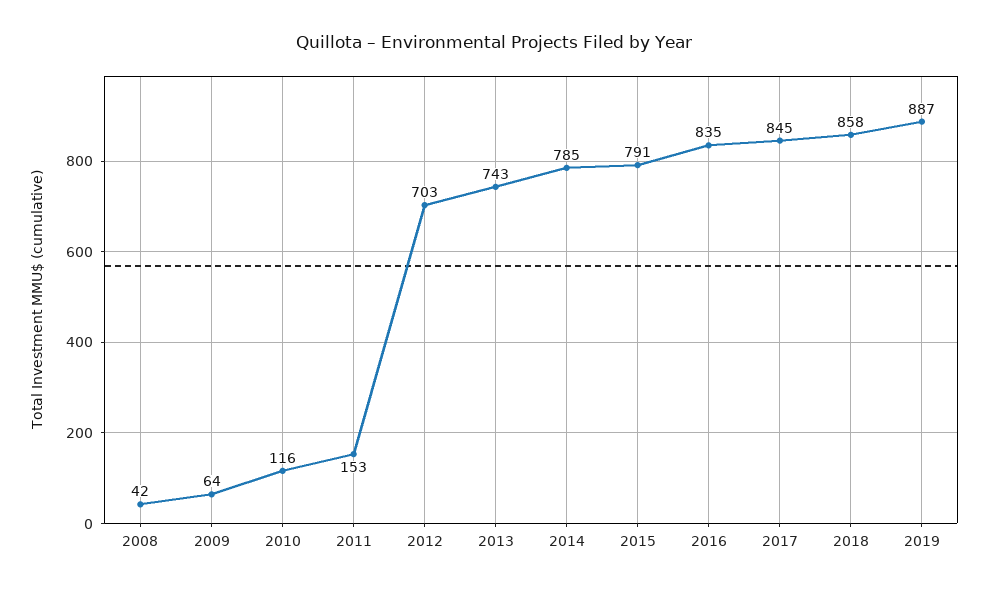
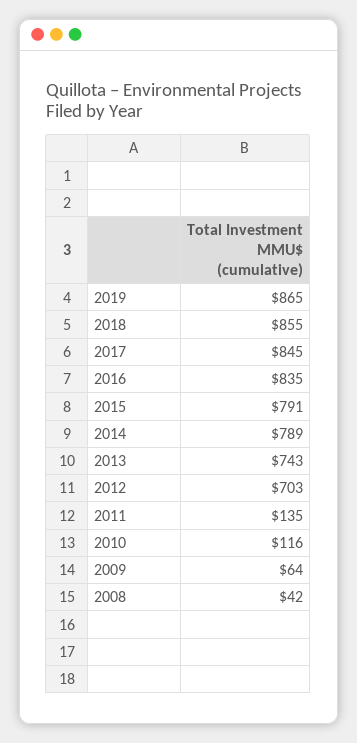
  {
    "2008": 42,
    "2009": 64,
    "2010": 116,
-   "2011": 153,
+   "2011": 135,
    "2012": 703,
    "2013": 743,
-   "2014": 785,
+   "2014": 789,
    "2015": 791,
    "2016": 835,
    "2017": 845,
-   "2018": 858,
+   "2018": 855,
-   "2019": 887
+   "2019": 865
  }

